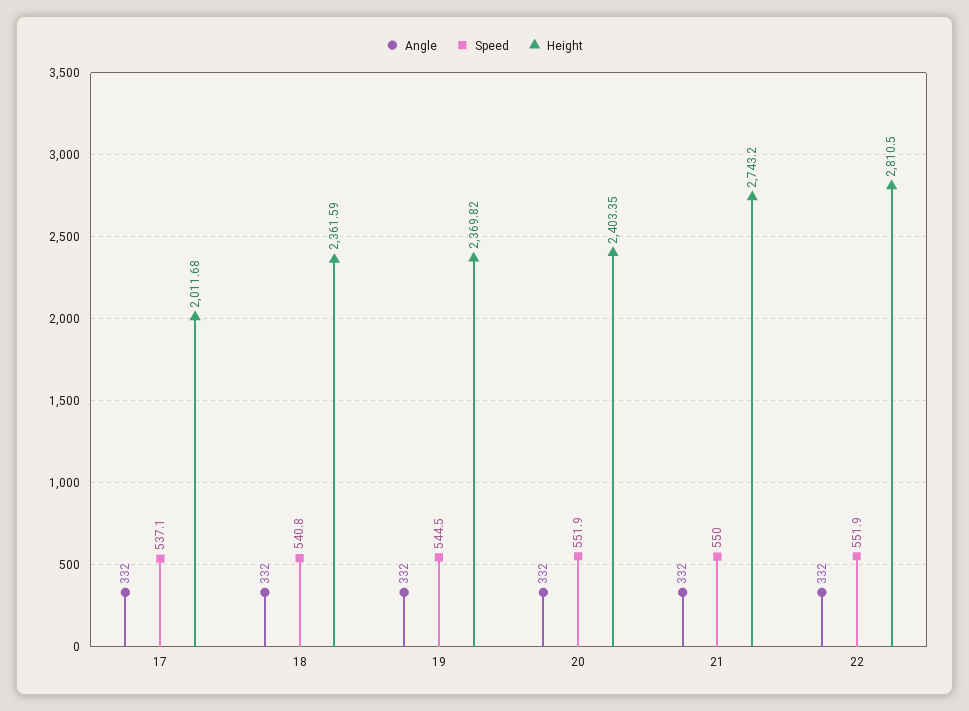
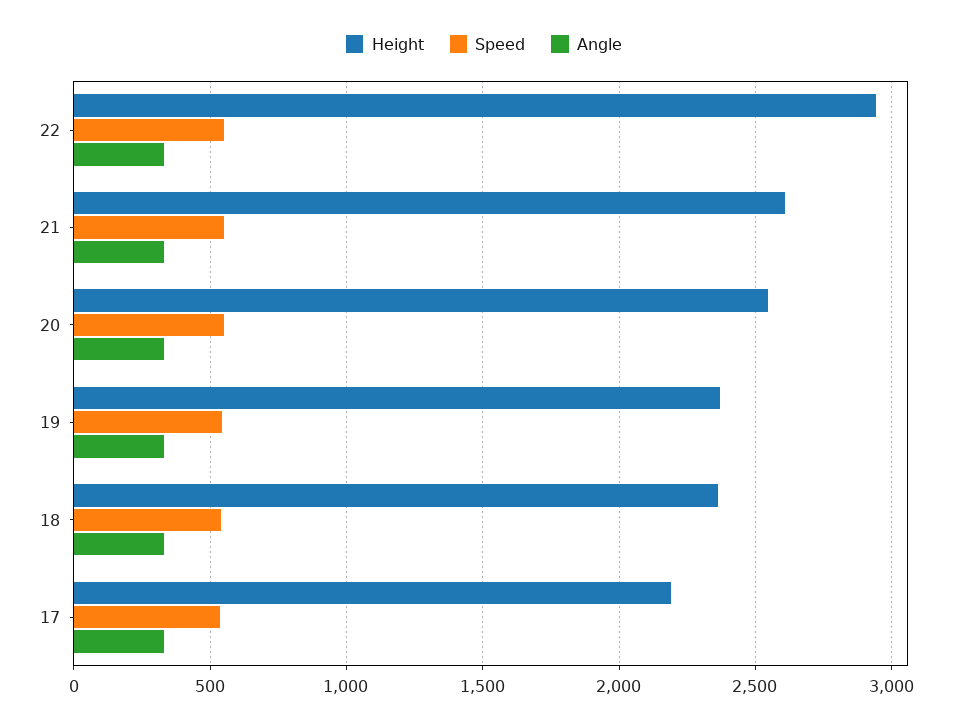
  {
    "Angle": {
      "17": 332,
      "18": 332,
      "19": 332,
      "20": 332,
      "21": 332,
      "22": 332
    },
    "Speed": {
      "17": 537.1,
      "18": 540.8,
      "19": 544.5,
      "20": 551.9,
      "21": 550,
      "22": 551.9
    },
    "Height": {
-     "17": 2011.68,
+     "17": 2200,
      "18": 2361.59,
      "19": 2369.82,
-     "20": 2403.35,
+     "20": 2550,
-     "21": 2743.2,
+     "21": 2600,
-     "22": 2810.5
+     "22": 2950
    }
  }

